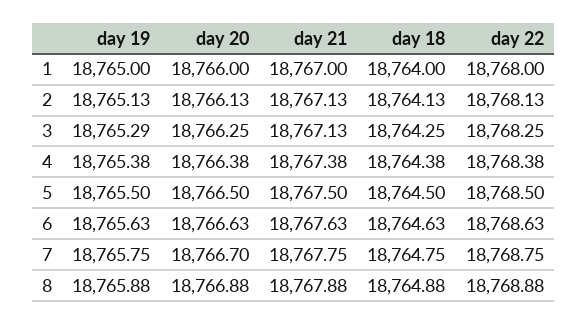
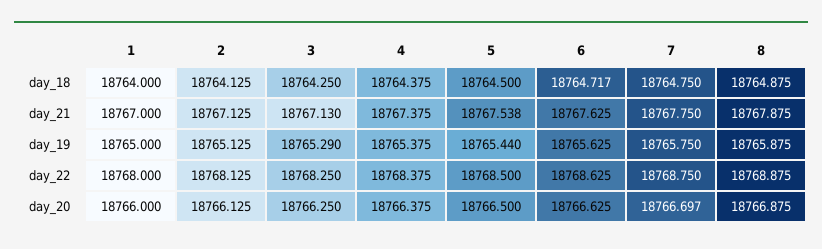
  {
    "day 19": {
      "1": 18765,
      "2": 18765.125,
      "3": 18765.29,
      "4": 18765.375,
-     "5": 18765.5,
+     "5": 18765.44,
      "6": 18765.625,
      "7": 18765.75,
      "8": 18765.875
    },
    "day 20": {
      "1": 18766,
      "2": 18766.125,
      "3": 18766.25,
      "4": 18766.375,
      "5": 18766.5,
      "6": 18766.625,
      "7": 18766.697,
      "8": 18766.875
    },
    "day 21": {
      "1": 18767,
      "2": 18767.125,
      "3": 18767.13,
      "4": 18767.375,
-     "5": 18767.5,
+     "5": 18767.538,
      "6": 18767.625,
      "7": 18767.75,
      "8": 18767.875
    },
    "day 18": {
      "1": 18764,
      "2": 18764.125,
      "3": 18764.25,
      "4": 18764.375,
      "5": 18764.5,
-     "6": 18764.63,
+     "6": 18764.717,
      "7": 18764.75,
      "8": 18764.875
    },
    "day 22": {
      "1": 18768,
      "2": 18768.125,
      "3": 18768.25,
      "4": 18768.375,
      "5": 18768.5,
      "6": 18768.625,
      "7": 18768.75,
      "8": 18768.875
    }
  }

